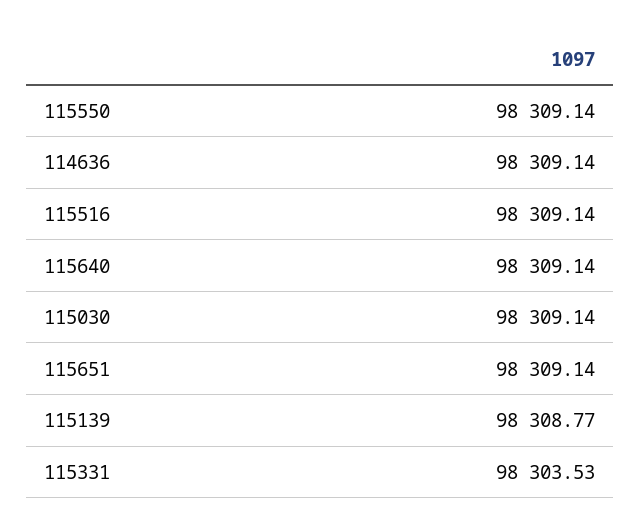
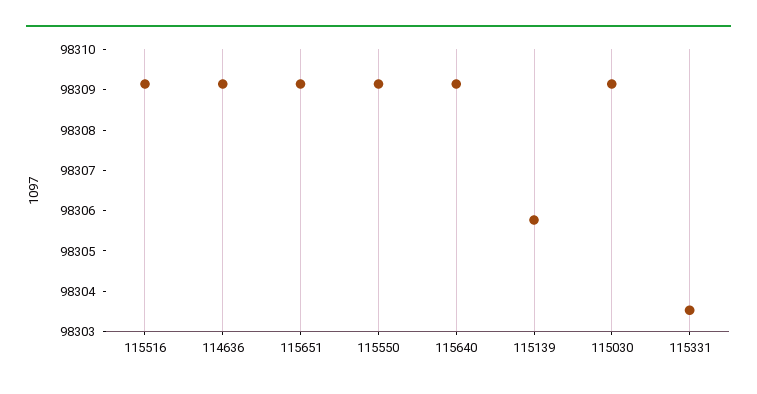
  {
    "115550": 98309.14,
    "114636": 98309.14,
    "115516": 98309.14,
    "115640": 98309.14,
    "115030": 98309.14,
    "115651": 98309.14,
-   "115139": 98308.77,
+   "115139": 98305.8,
    "115331": 98303.53
  }

